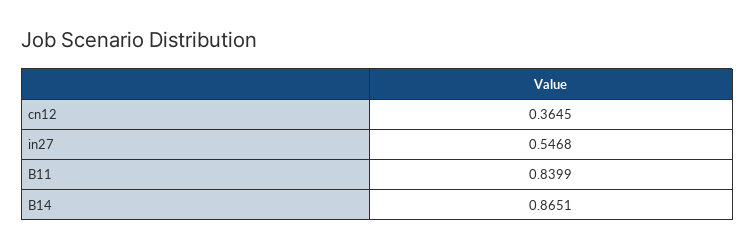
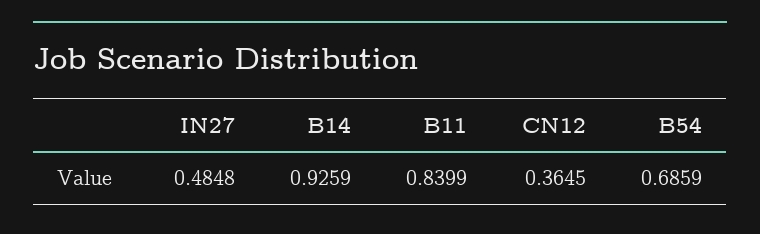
  {
    "cn12": 0.3645,
-   "in27": 0.5468,
+   "in27": 0.4848,
    "B11": 0.8399,
-   "B14": 0.8651
+   "B14": 0.9259,
+   "B54": 0.6859
  }

